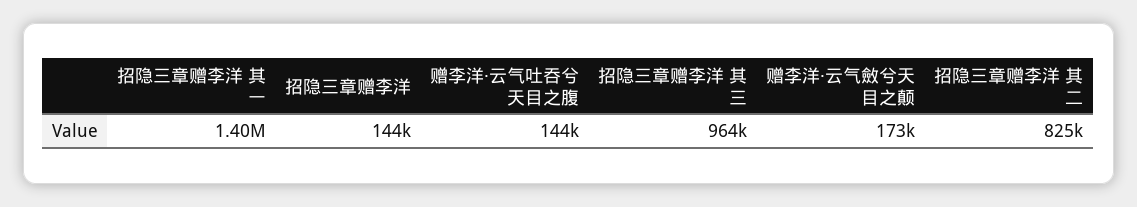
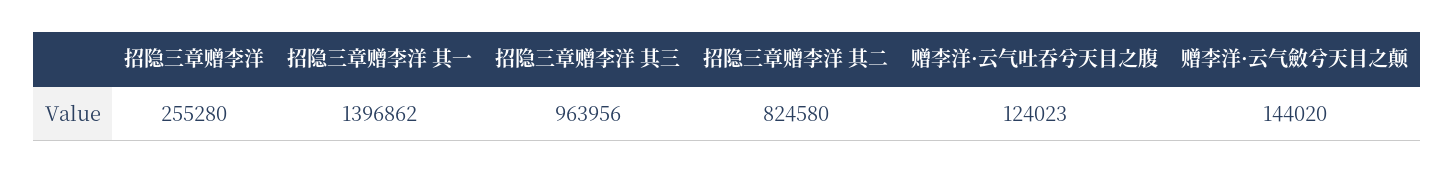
  {
    "招隐三章赠李洋 其一": 1396862,
-   "招隐三章赠李洋": 144000,
+   "招隐三章赠李洋": 255280,
-   "赠李洋·云气吐吞兮天目之腹": 144000,
+   "赠李洋·云气吐吞兮天目之腹": 124023,
    "招隐三章赠李洋 其三": 963956,
-   "赠李洋·云气斂兮天目之颠": 173000,
+   "赠李洋·云气斂兮天目之颠": 144020,
    "招隐三章赠李洋 其二": 824580
  }

